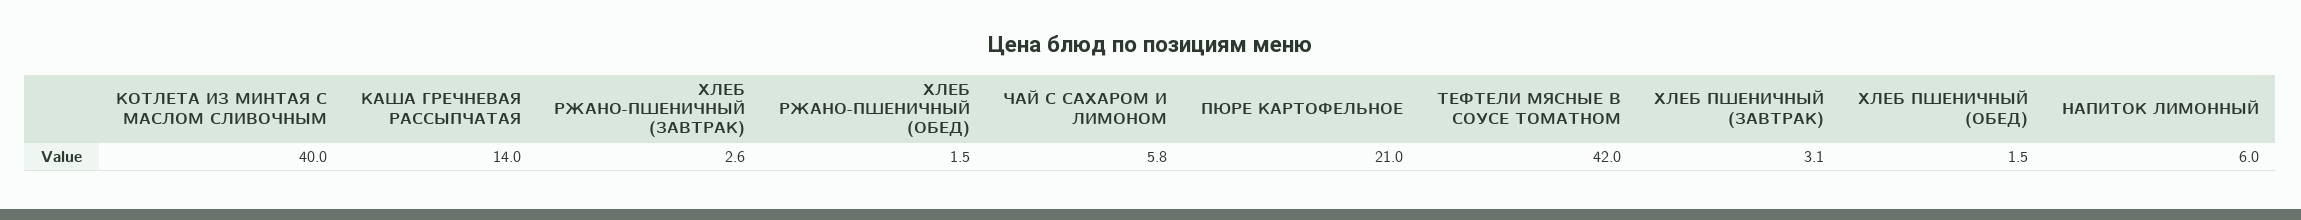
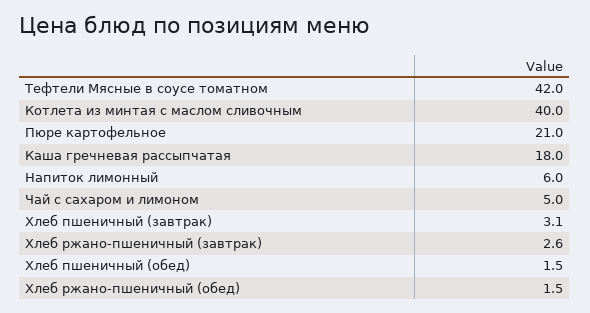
  {
    "КОТЛЕТА ИЗ МИНТАЯ С МАСЛОМ СЛИВОЧНЫМ": 40,
-   "КАША ГРЕЧНЕВАЯ РАССЫПЧАТАЯ": 14,
+   "КАША ГРЕЧНЕВАЯ РАССЫПЧАТАЯ": 18,
    "ХЛЕБ РЖАНО-ПШЕНИЧНЫЙ (ЗАВТРАК)": 2.6,
    "ХЛЕБ РЖАНО-ПШЕНИЧНЫЙ (ОБЕД)": 1.5,
-   "ЧАЙ С САХАРОМ И ЛИМОНОМ": 5.8,
+   "ЧАЙ С САХАРОМ И ЛИМОНОМ": 5,
    "ПЮРЕ КАРТОФЕЛЬНОЕ": 21,
    "ТЕФТЕЛИ МЯСНЫЕ В СОУСЕ ТОМАТНОМ": 42,
    "ХЛЕБ ПШЕНИЧНЫЙ (ЗАВТРАК)": 3.1,
    "ХЛЕБ ПШЕНИЧНЫЙ (ОБЕД)": 1.5,
    "НАПИТОК ЛИМОННЫЙ": 6
  }

